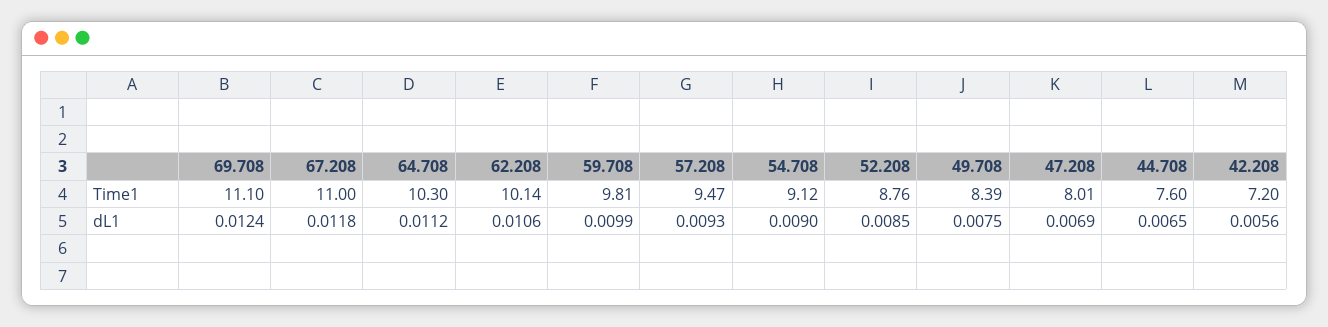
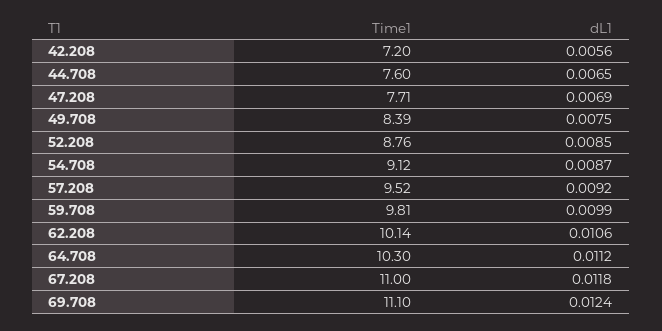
  {
    "69.708": {
      "Time1": 11.1,
      "dL1": 0.0124
    },
    "67.208": {
      "Time1": 11,
      "dL1": 0.0118
    },
    "64.708": {
      "Time1": 10.3,
      "dL1": 0.0112
    },
    "62.208": {
      "Time1": 10.14,
      "dL1": 0.0106
    },
    "59.708": {
      "Time1": 9.81,
      "dL1": 0.0099
    },
    "57.208": {
-     "Time1": 9.47,
+     "Time1": 9.52,
-     "dL1": 0.0093
+     "dL1": 0.0092
    },
    "54.708": {
      "Time1": 9.12,
-     "dL1": 0.009
+     "dL1": 0.0087
    },
    "52.208": {
      "Time1": 8.76,
      "dL1": 0.0085
    },
    "49.708": {
      "Time1": 8.39,
      "dL1": 0.0075
    },
    "47.208": {
-     "Time1": 8.01,
+     "Time1": 7.71,
      "dL1": 0.0069
    },
    "44.708": {
      "Time1": 7.6,
      "dL1": 0.0065
    },
    "42.208": {
      "Time1": 7.2,
      "dL1": 0.0056
    }
  }

